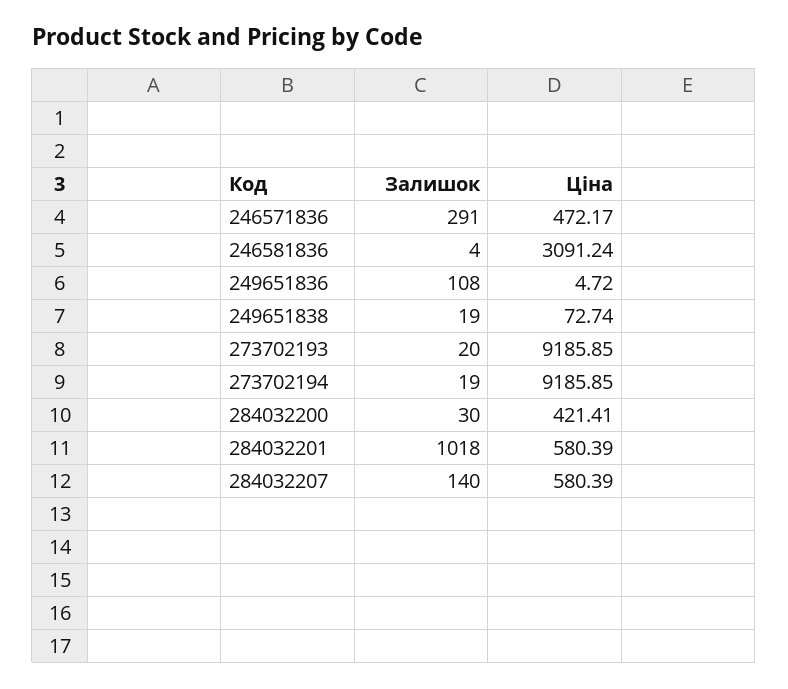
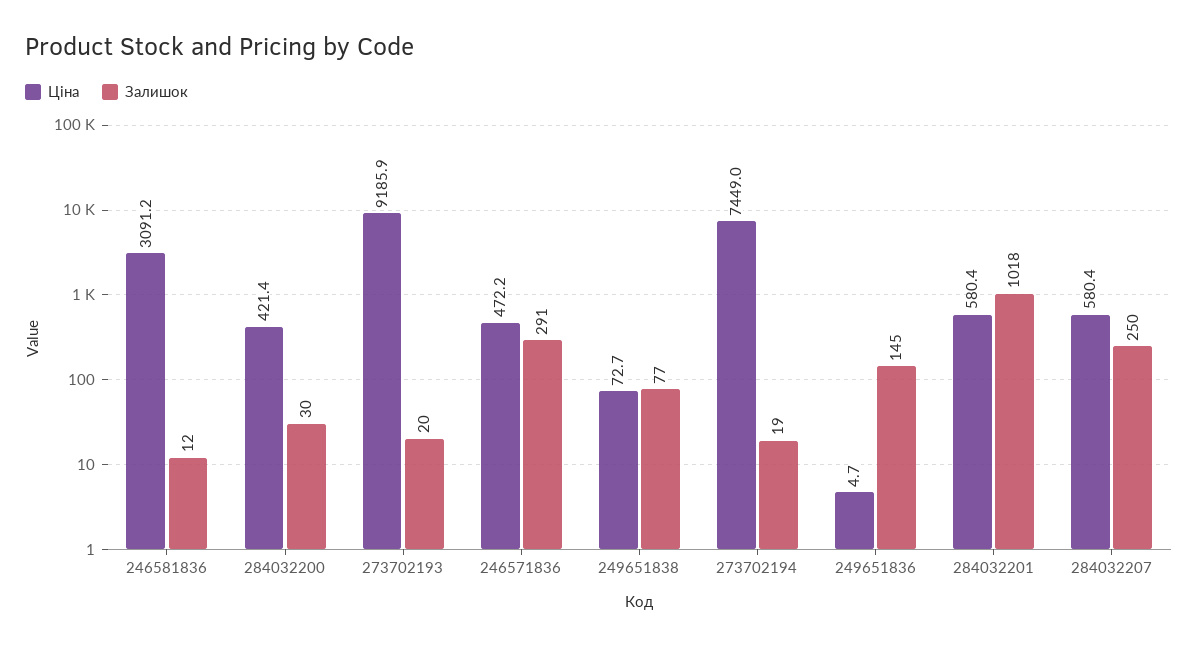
  {
    "Залишок": {
      "246571836": 291,
-     "246581836": 4,
+     "246581836": 12,
-     "249651836": 108,
+     "249651836": 145,
-     "249651838": 19,
+     "249651838": 77,
      "273702193": 20,
      "273702194": 19,
      "284032200": 30,
      "284032201": 1018,
-     "284032207": 140
+     "284032207": 250
    },
    "Ціна": {
      "246571836": 472.17,
      "246581836": 3091.24,
      "249651836": 4.72,
      "249651838": 72.74,
      "273702193": 9185.85,
-     "273702194": 9185.85,
+     "273702194": 7449,
      "284032200": 421.41,
      "284032201": 580.39,
      "284032207": 580.39
    }
  }

